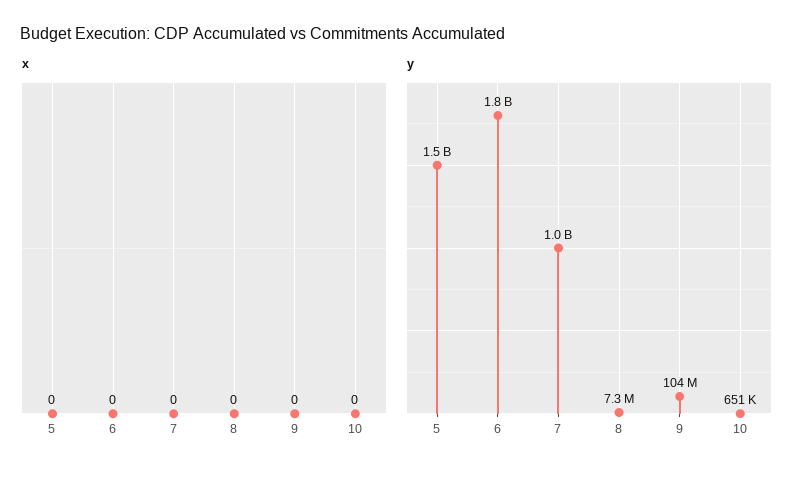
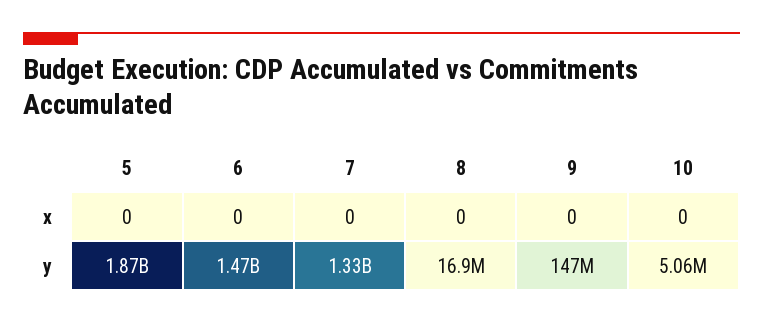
  {
    "x": {
      "5": 0,
      "6": 0,
      "7": 0,
      "8": 0,
      "9": 0,
      "10": 0
    },
    "y": {
-     "5": 1500000000,
+     "5": 1870000000,
-     "6": 1800000000,
+     "6": 1470000000,
-     "7": 1000000000,
+     "7": 1330000000,
-     "8": 7300000,
+     "8": 16900000,
-     "9": 104000000,
+     "9": 147000000,
-     "10": 651000
+     "10": 5060000
    }
  }

